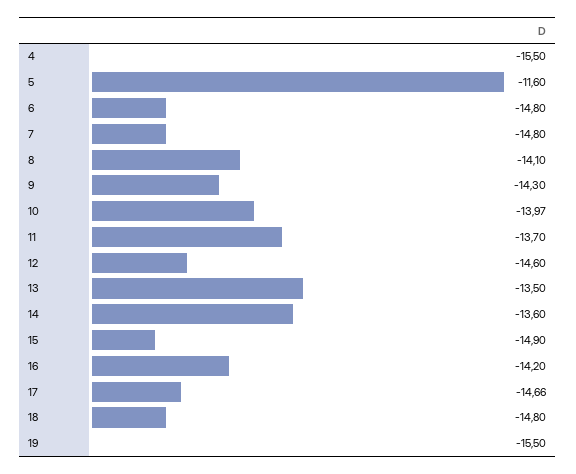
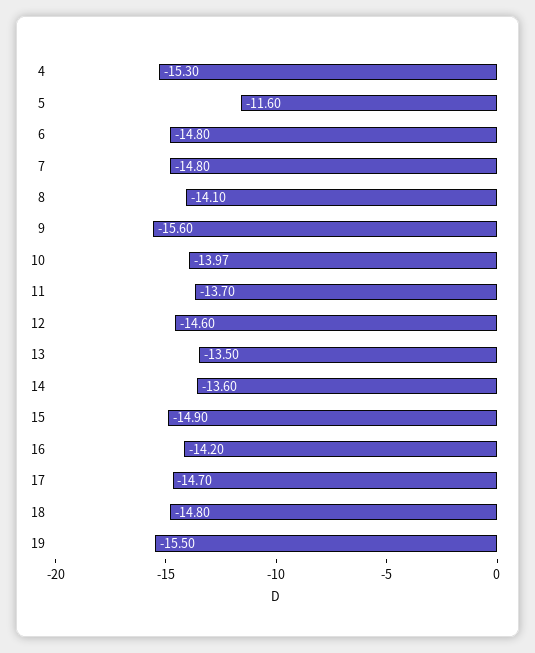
  {
-   "4": -15.5,
+   "4": -15.3,
    "5": -11.6,
    "6": -14.8,
    "7": -14.8,
    "8": -14.1,
-   "9": -14.3,
+   "9": -15.6,
    "10": -13.97,
    "11": -13.7,
    "12": -14.6,
    "13": -13.5,
    "14": -13.6,
    "15": -14.9,
    "16": -14.2,
-   "17": -14.66,
+   "17": -14.7,
    "18": -14.8,
    "19": -15.5
  }

